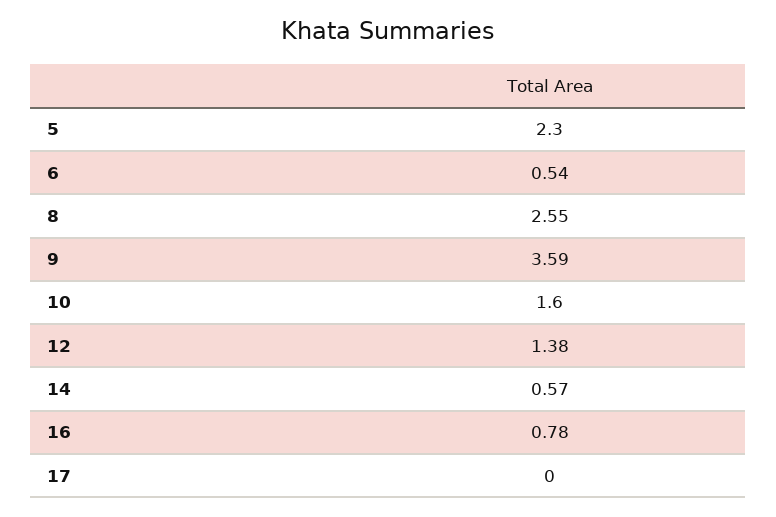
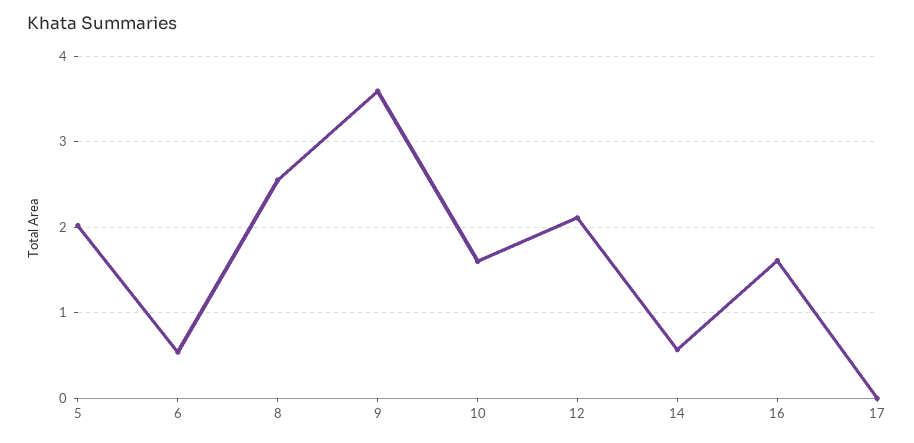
  {
-   "5": 2.3,
+   "5": 2,
    "6": 0.54,
    "8": 2.55,
    "9": 3.59,
    "10": 1.6,
-   "12": 1.38,
+   "12": 2.1,
    "14": 0.57,
-   "16": 0.78,
+   "16": 1.6,
    "17": 0
  }

